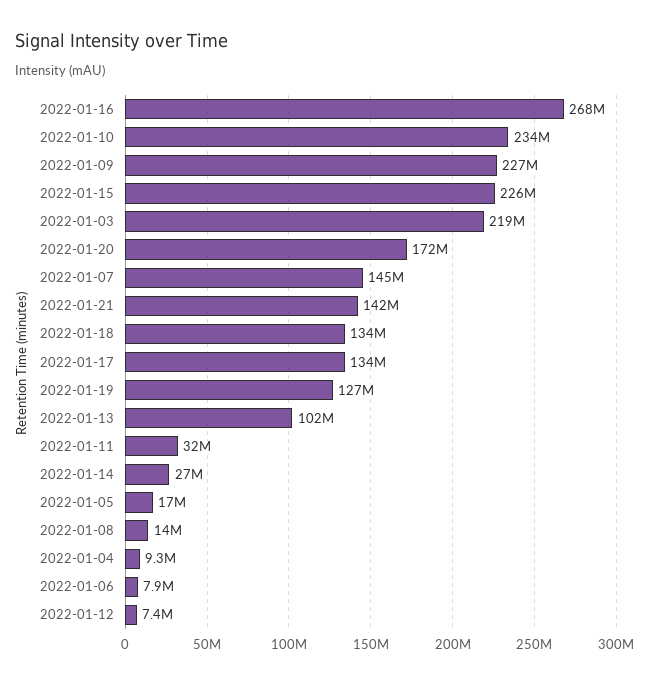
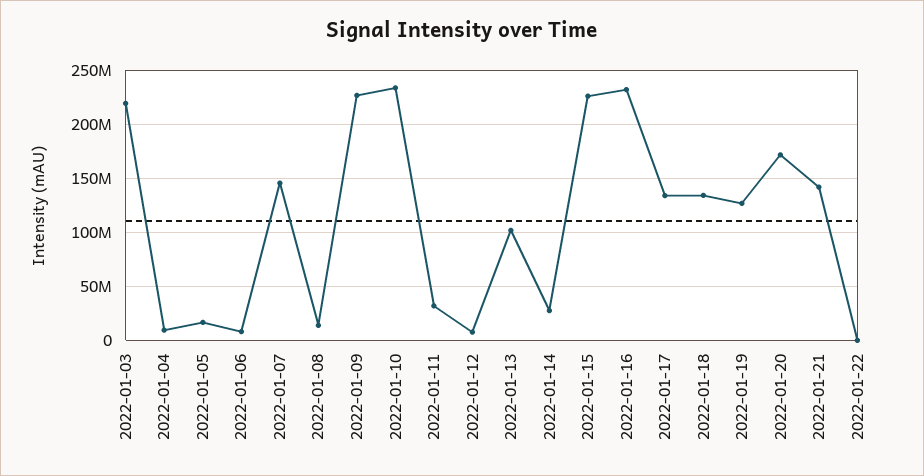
  {
-   "2022-01-16": 268000000,
+   "2022-01-16": 230000000,
    "2022-01-10": 234000000,
    "2022-01-09": 227000000,
    "2022-01-15": 226000000,
    "2022-01-03": 219000000,
    "2022-01-20": 172000000,
    "2022-01-07": 145000000,
    "2022-01-21": 142000000,
    "2022-01-18": 134000000,
    "2022-01-17": 134000000,
    "2022-01-19": 127000000,
    "2022-01-13": 102000000,
    "2022-01-11": 32000000,
    "2022-01-14": 27000000,
    "2022-01-05": 17000000,
    "2022-01-08": 14000000,
    "2022-01-04": 9300000,
    "2022-01-06": 7900000,
-   "2022-01-12": 7400000
+   "2022-01-12": 7400000,
+   "2022-01-22": 0
  }

